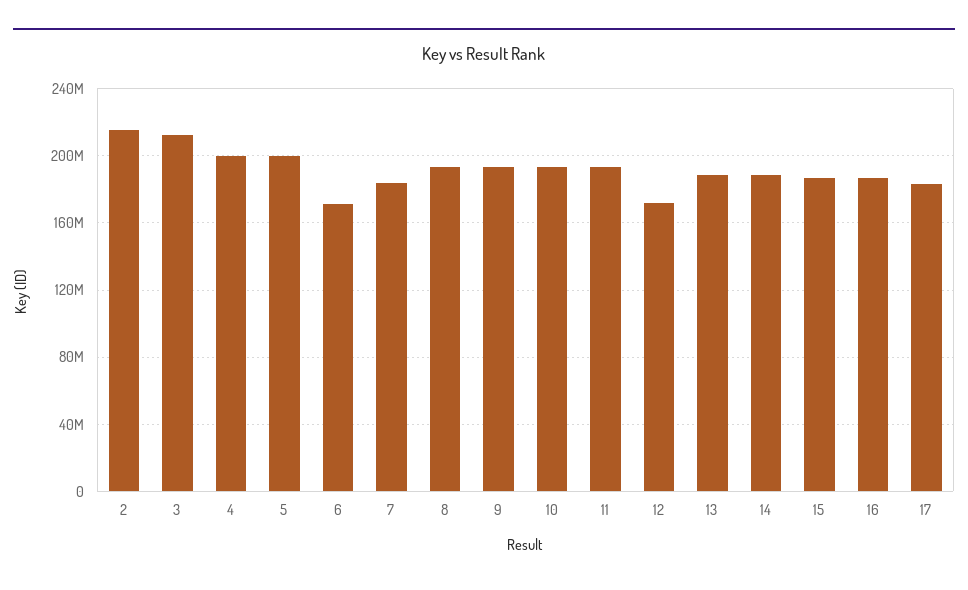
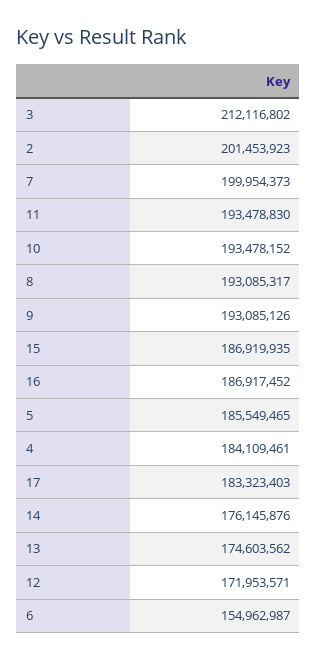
  {
-   "2": 215000000,
+   "2": 201453923,
    "3": 212116802,
-   "4": 200000000,
+   "4": 184109461,
-   "5": 200000000,
+   "5": 185549465,
-   "6": 170000000,
+   "6": 154962987,
-   "7": 185000000,
+   "7": 199954373,
    "8": 193085317,
    "9": 193085126,
    "10": 193478152,
    "11": 193478830,
    "12": 171953571,
-   "13": 190000000,
+   "13": 174603562,
-   "14": 190000000,
+   "14": 176145876,
    "15": 186919935,
    "16": 186917452,
    "17": 183323403
  }

